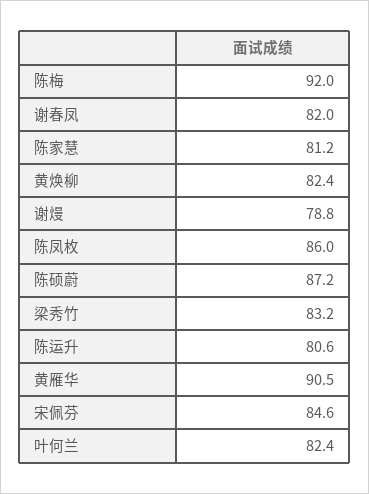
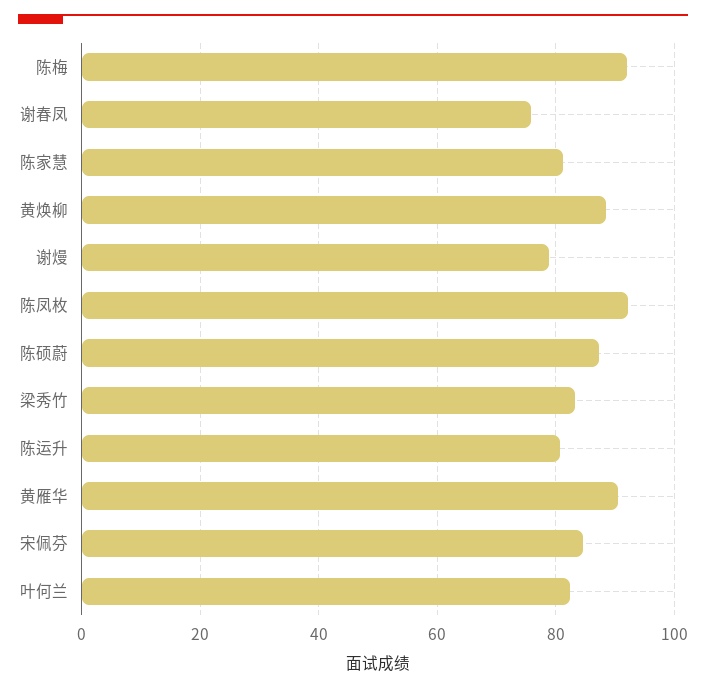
  {
    "陈梅": 92,
-   "谢春凤": 82,
+   "谢春凤": 76,
    "陈家慧": 81.2,
-   "黄焕柳": 82.4,
+   "黄焕柳": 88,
    "谢熳": 78.8,
-   "陈凤枚": 86,
+   "陈凤枚": 92,
    "陈硕蔚": 87.2,
    "梁秀竹": 83.2,
    "陈运升": 80.6,
    "黄雁华": 90.5,
    "宋佩芬": 84.6,
    "叶何兰": 82.4
  }

